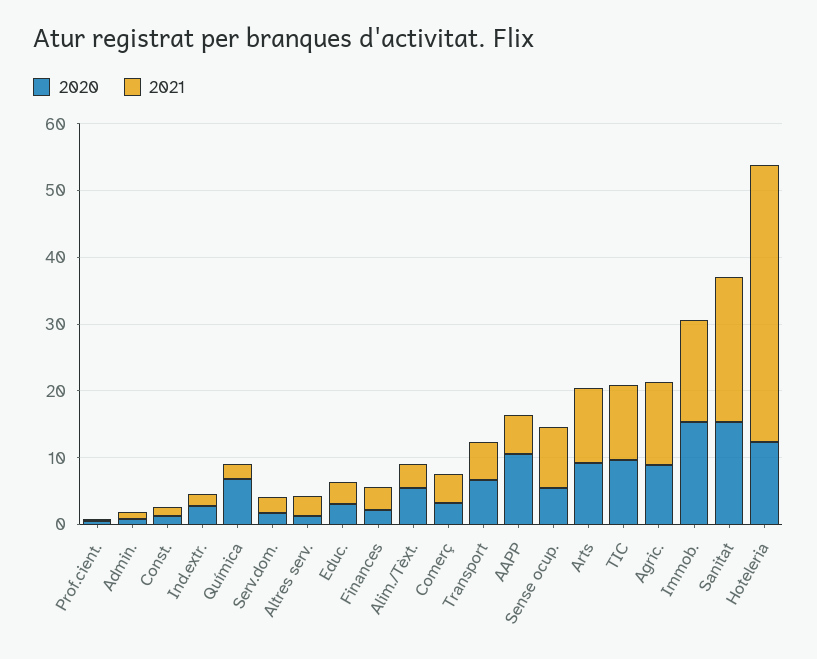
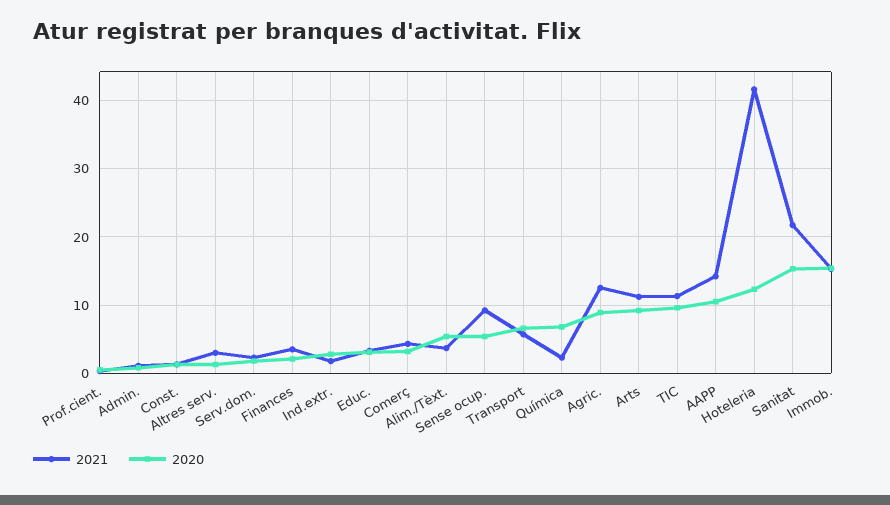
  {
    "2020": {
      "Prof.cient.": 1,
      "Admin.": 1,
      "Const.": 1,
      "Ind.extr.": 3,
      "Química": 7,
      "Serv.dom.": 2,
      "Altres serv.": 1,
      "Educ.": 3,
      "Finances": 2,
      "Alim./Tèxt.": 5,
      "Comerç": 3,
      "Transport": 7,
      "AAPP": 11,
      "Sense ocup.": 5,
      "Arts": 9,
      "TIC": 10,
      "Agric.": 9,
      "Immob.": 15,
      "Sanitat": 15,
      "Hoteleria": 12
    },
    "2021": {
      "Prof.cient.": 0,
      "Admin.": 1,
      "Const.": 1,
      "Ind.extr.": 2,
      "Química": 2,
      "Serv.dom.": 2,
      "Altres serv.": 3,
      "Educ.": 3,
      "Finances": 4,
      "Alim./Tèxt.": 4,
      "Comerç": 4,
      "Transport": 6,
-     "AAPP": 6,
+     "AAPP": 14,
      "Sense ocup.": 9,
      "Arts": 11,
      "TIC": 11,
      "Agric.": 13,
      "Immob.": 15,
      "Sanitat": 22,
      "Hoteleria": 42
    }
  }

